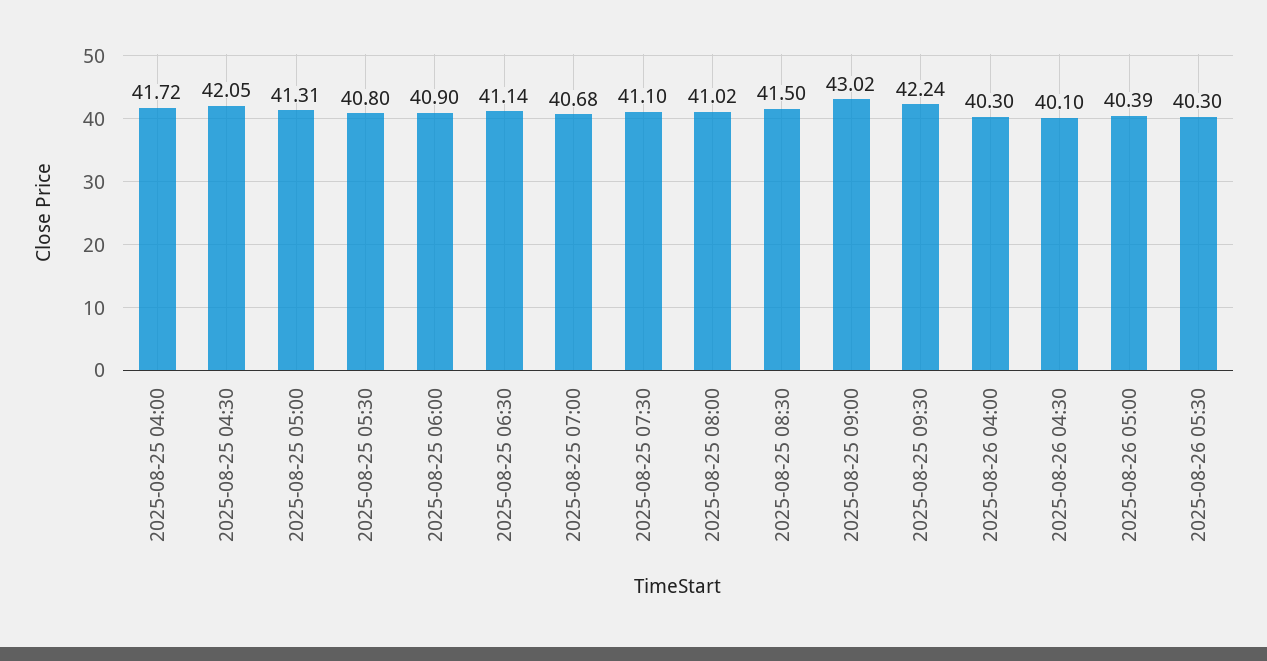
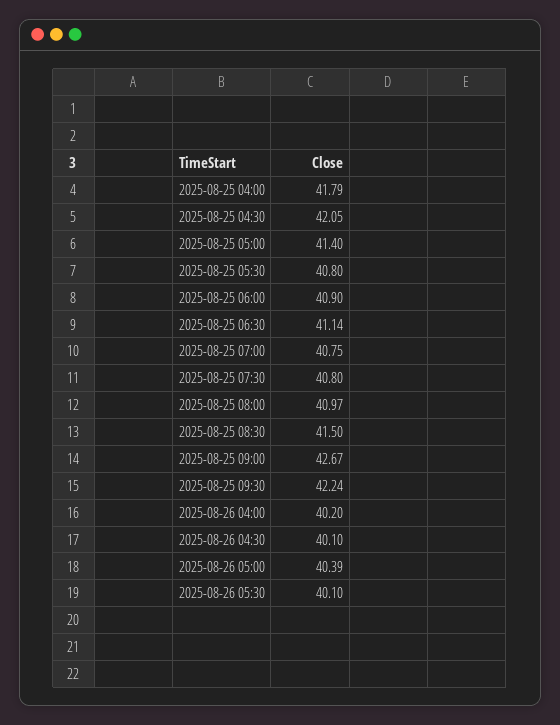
  {
-   "2025-08-25 04:00": 41.72,
+   "2025-08-25 04:00": 41.79,
    "2025-08-25 04:30": 42.05,
-   "2025-08-25 05:00": 41.31,
+   "2025-08-25 05:00": 41.4,
    "2025-08-25 05:30": 40.8,
    "2025-08-25 06:00": 40.9,
    "2025-08-25 06:30": 41.14,
-   "2025-08-25 07:00": 40.68,
+   "2025-08-25 07:00": 40.75,
-   "2025-08-25 07:30": 41.1,
+   "2025-08-25 07:30": 40.8,
-   "2025-08-25 08:00": 41.02,
+   "2025-08-25 08:00": 40.97,
    "2025-08-25 08:30": 41.5,
-   "2025-08-25 09:00": 43.02,
+   "2025-08-25 09:00": 42.67,
    "2025-08-25 09:30": 42.24,
-   "2025-08-26 04:00": 40.3,
+   "2025-08-26 04:00": 40.2,
    "2025-08-26 04:30": 40.1,
    "2025-08-26 05:00": 40.39,
-   "2025-08-26 05:30": 40.3
+   "2025-08-26 05:30": 40.1
  }

